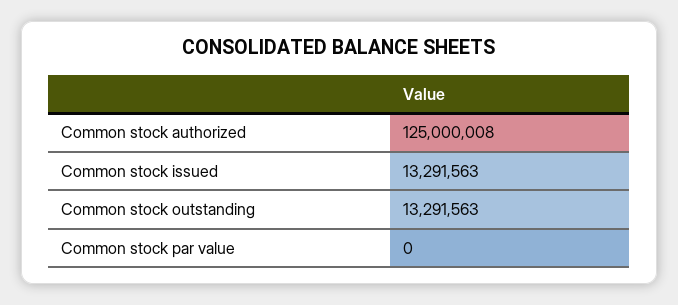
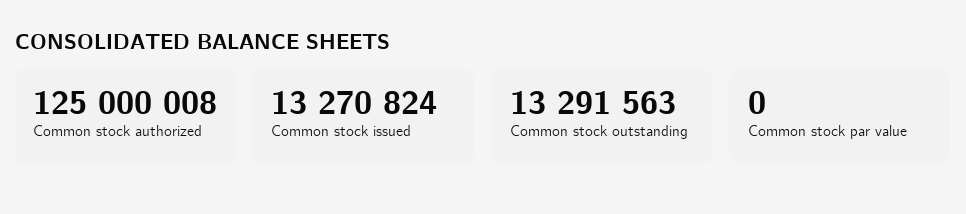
  {
    "Common stock authorized": 125000008,
-   "Common stock issued": 13291563,
+   "Common stock issued": 13270824,
    "Common stock outstanding": 13291563,
    "Common stock par value": 0
  }

